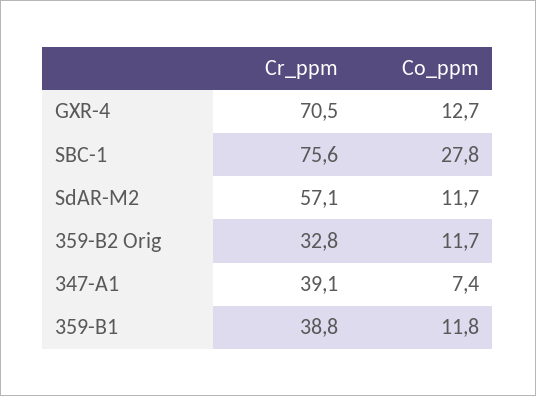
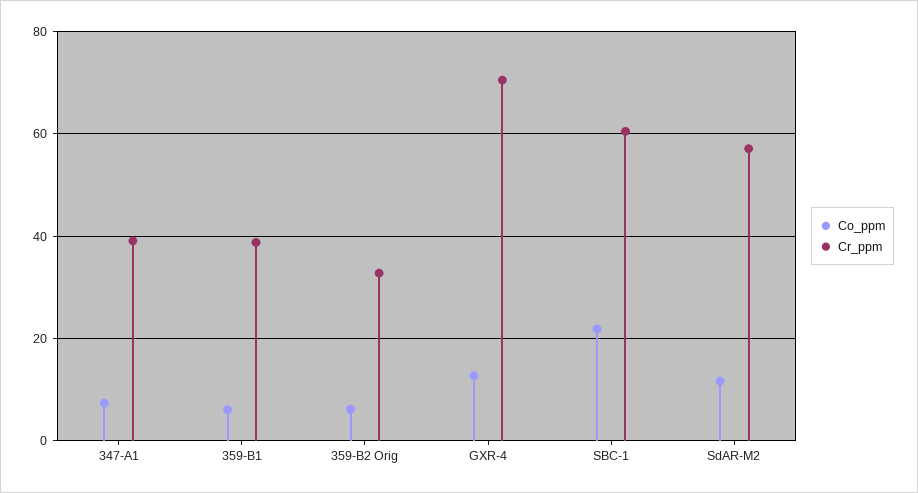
  {
    "Cr_ppm": {
      "GXR-4": 70.5,
-     "SBC-1": 75.6,
+     "SBC-1": 60,
      "SdAR-M2": 57.1,
      "359-B2 Orig": 32.8,
      "347-A1": 39.1,
      "359-B1": 38.8
    },
    "Co_ppm": {
      "GXR-4": 12.7,
-     "SBC-1": 27.8,
+     "SBC-1": 22,
      "SdAR-M2": 11.7,
-     "359-B2 Orig": 11.7,
+     "359-B2 Orig": 6,
      "347-A1": 7.4,
-     "359-B1": 11.8
+     "359-B1": 6
    }
  }

